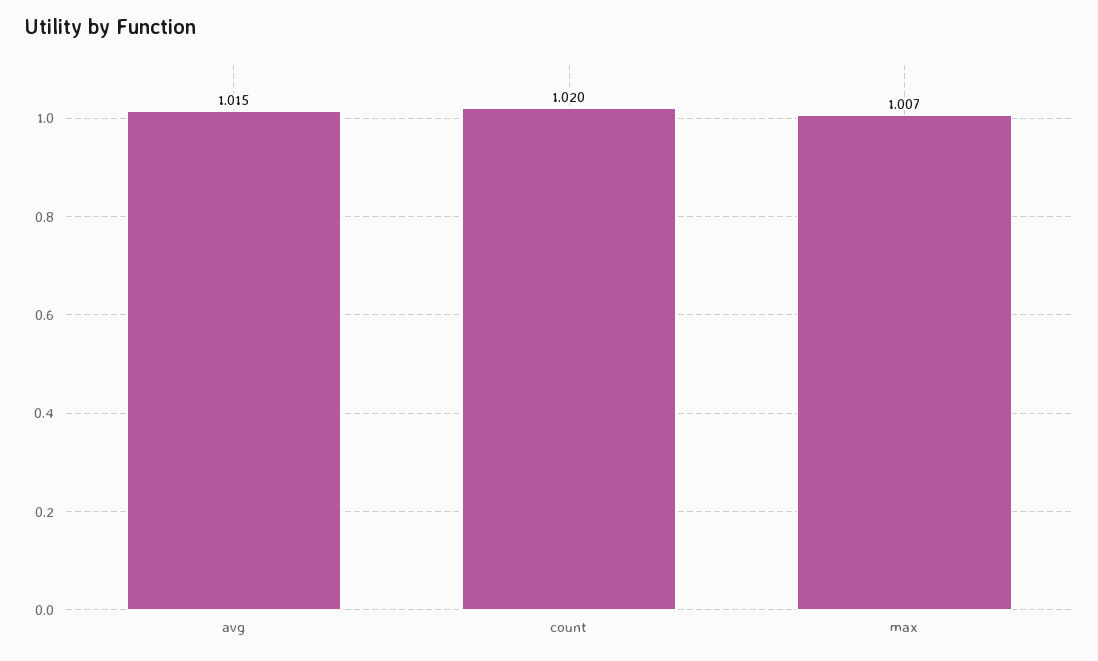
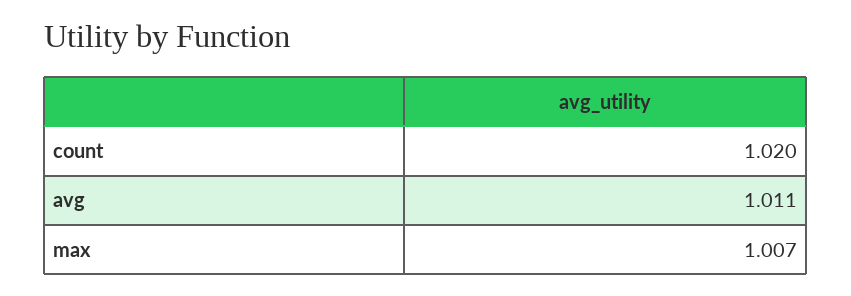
  {
-   "avg": 1.015,
+   "avg": 1.011,
    "count": 1.02,
    "max": 1.007
  }

